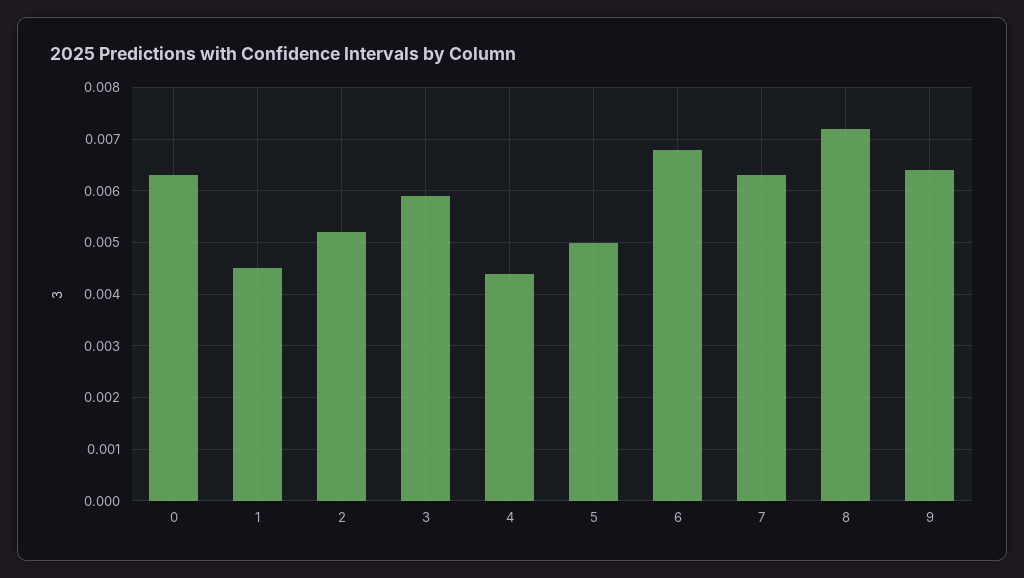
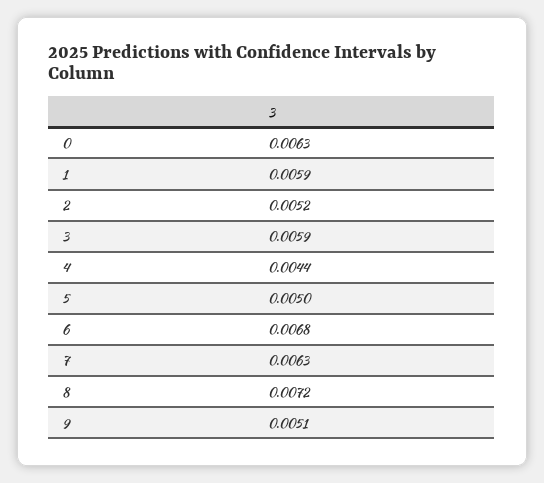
  {
    "0": 0.0063,
-   "1": 0.0045,
+   "1": 0.0059,
    "2": 0.0052,
    "3": 0.0059,
    "4": 0.0044,
    "5": 0.005,
    "6": 0.0068,
    "7": 0.0063,
    "8": 0.0072,
-   "9": 0.0065
+   "9": 0.0051
  }

